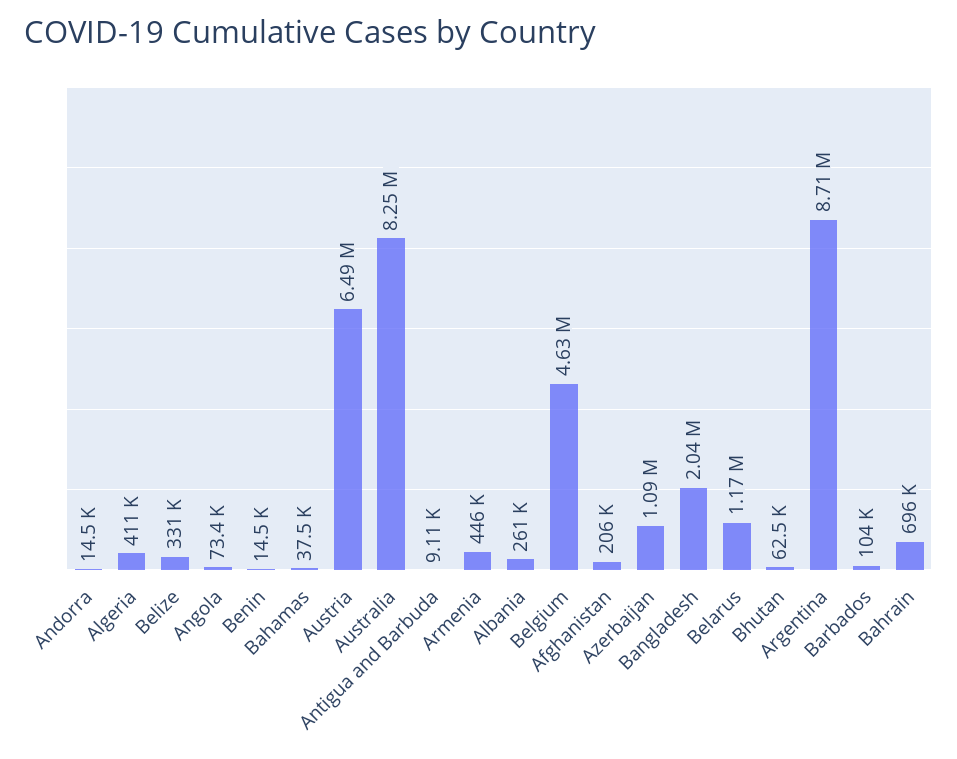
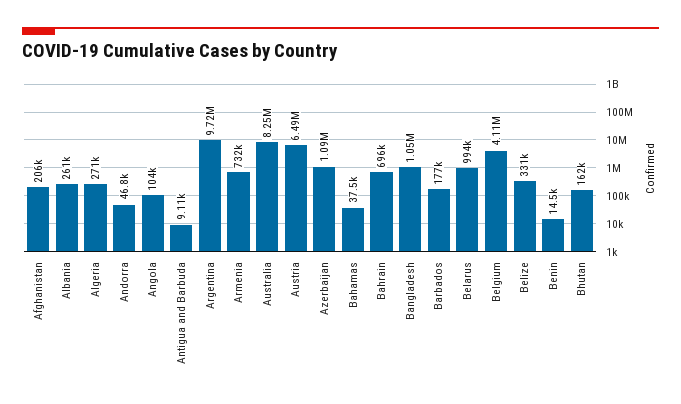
  {
-   "Andorra": 14500,
+   "Andorra": 46800,
-   "Algeria": 411000,
+   "Algeria": 271000,
    "Belize": 331000,
-   "Angola": 73400,
+   "Angola": 104000,
    "Benin": 14500,
    "Bahamas": 37500,
    "Austria": 6490000,
    "Australia": 8250000,
    "Antigua and Barbuda": 9110,
-   "Armenia": 446000,
+   "Armenia": 732000,
    "Albania": 261000,
-   "Belgium": 4630000,
+   "Belgium": 4110000,
    "Afghanistan": 206000,
    "Azerbaijan": 1090000,
-   "Bangladesh": 2040000,
+   "Bangladesh": 1050000,
-   "Belarus": 1170000,
+   "Belarus": 994000,
-   "Bhutan": 62500,
+   "Bhutan": 162000,
-   "Argentina": 8710000,
+   "Argentina": 9720000,
-   "Barbados": 104000,
+   "Barbados": 177000,
    "Bahrain": 696000
  }

